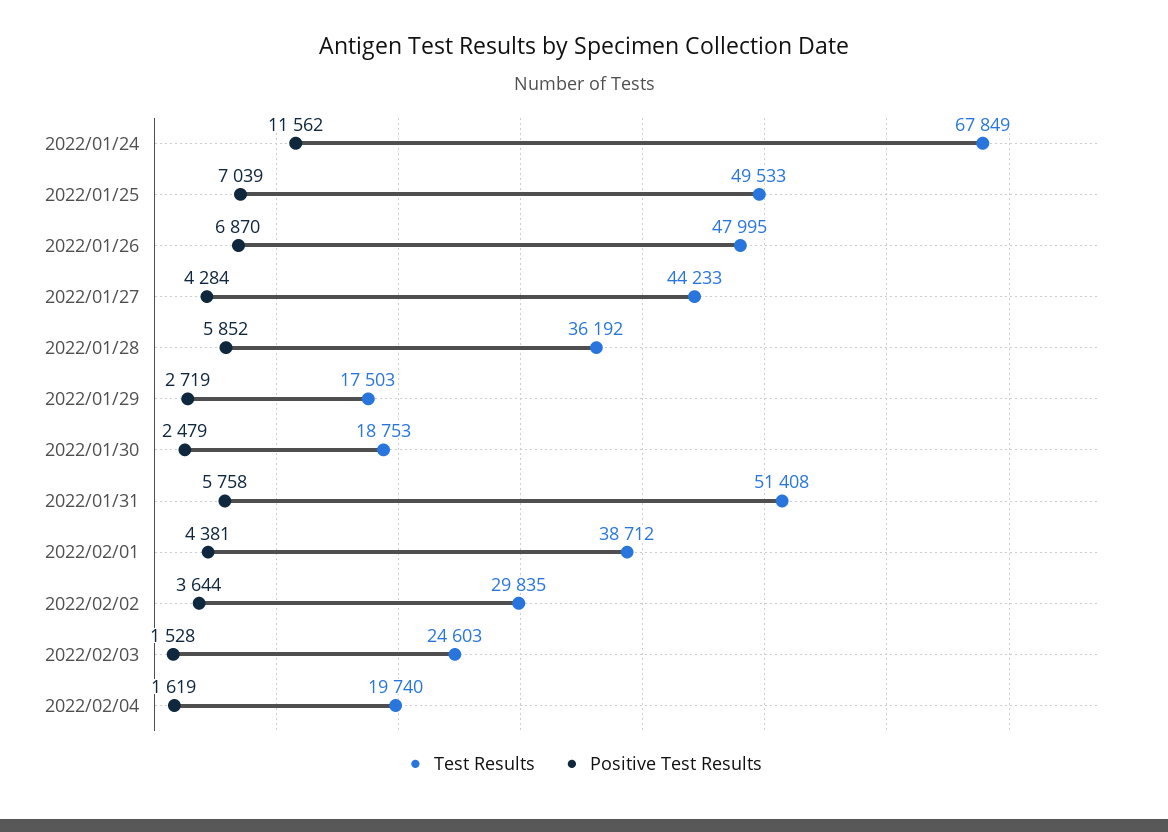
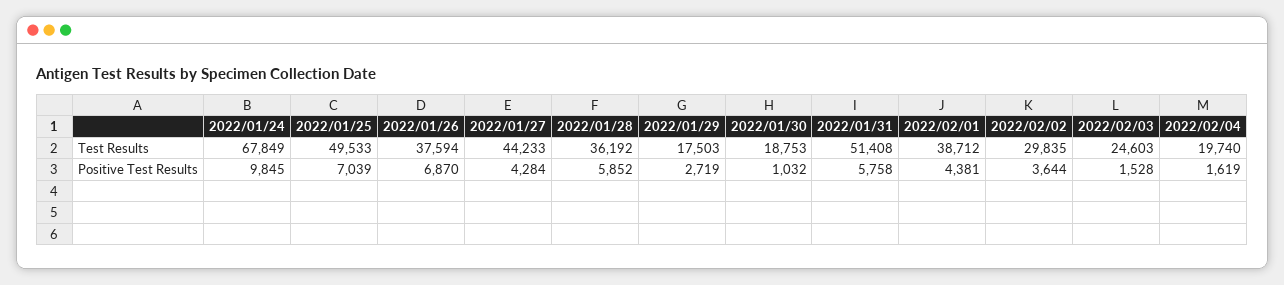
  {
    "Test Results": {
      "2022/01/24": 67849,
      "2022/01/25": 49533,
-     "2022/01/26": 47995,
+     "2022/01/26": 37594,
      "2022/01/27": 44233,
      "2022/01/28": 36192,
      "2022/01/29": 17503,
      "2022/01/30": 18753,
      "2022/01/31": 51408,
      "2022/02/01": 38712,
      "2022/02/02": 29835,
      "2022/02/03": 24603,
      "2022/02/04": 19740
    },
    "Positive Test Results": {
-     "2022/01/24": 11562,
+     "2022/01/24": 9845,
      "2022/01/25": 7039,
      "2022/01/26": 6870,
      "2022/01/27": 4284,
      "2022/01/28": 5852,
      "2022/01/29": 2719,
-     "2022/01/30": 2479,
+     "2022/01/30": 1032,
      "2022/01/31": 5758,
      "2022/02/01": 4381,
      "2022/02/02": 3644,
      "2022/02/03": 1528,
      "2022/02/04": 1619
    }
  }

